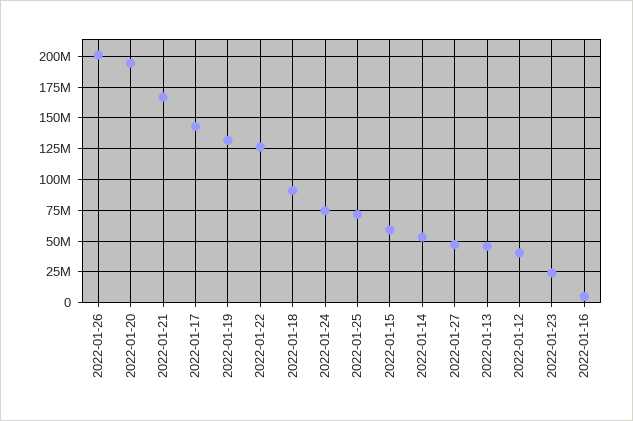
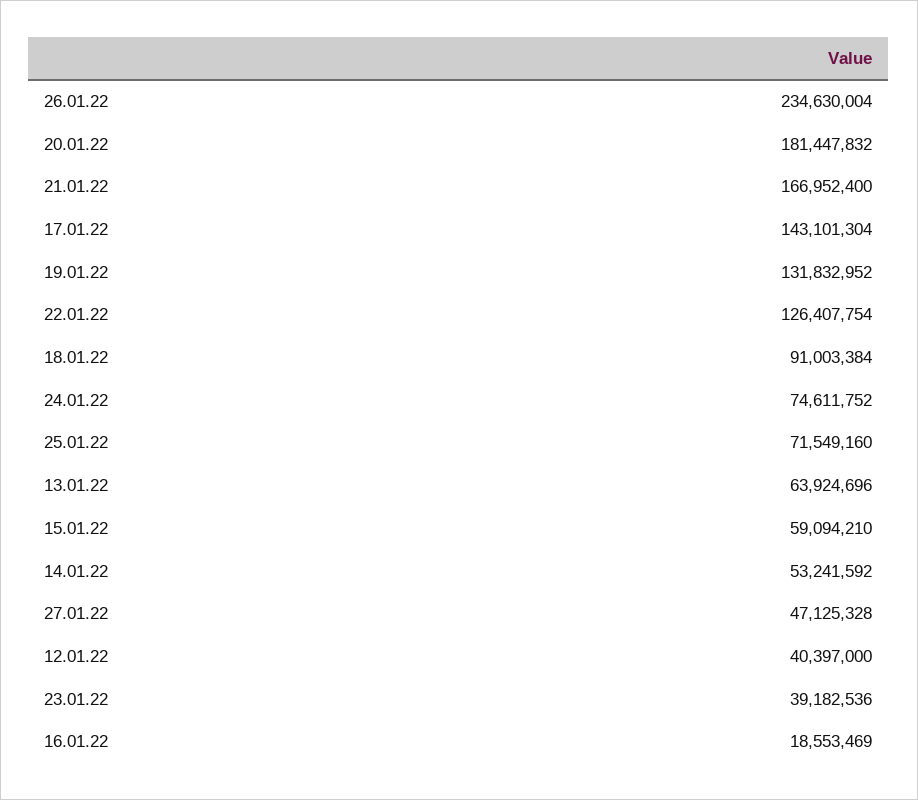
  {
-   "2022-01-26": 200000000,
+   "2022-01-26": 234630004,
-   "2022-01-20": 195000000,
+   "2022-01-20": 181447832,
    "2022-01-21": 166952400,
    "2022-01-17": 143101304,
    "2022-01-19": 131832952,
    "2022-01-22": 126407754,
    "2022-01-18": 91003384,
    "2022-01-24": 74611752,
    "2022-01-25": 71549160,
    "2022-01-15": 59094210,
    "2022-01-14": 53241592,
    "2022-01-27": 47125328,
-   "2022-01-13": 45000000,
+   "2022-01-13": 63924696,
    "2022-01-12": 40397000,
-   "2022-01-23": 25000000,
+   "2022-01-23": 39182536,
-   "2022-01-16": 5000000
+   "2022-01-16": 18553469
  }

